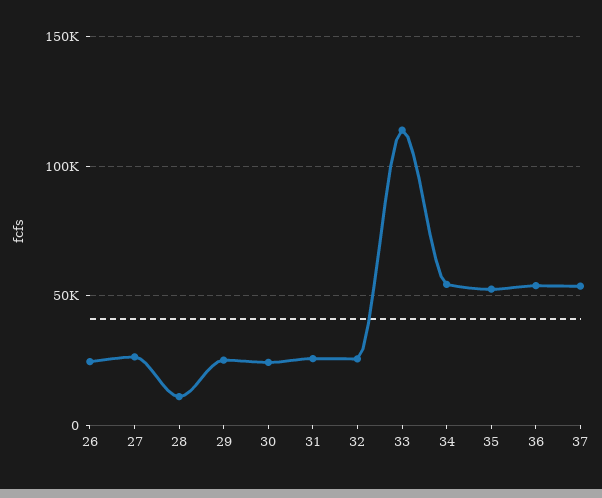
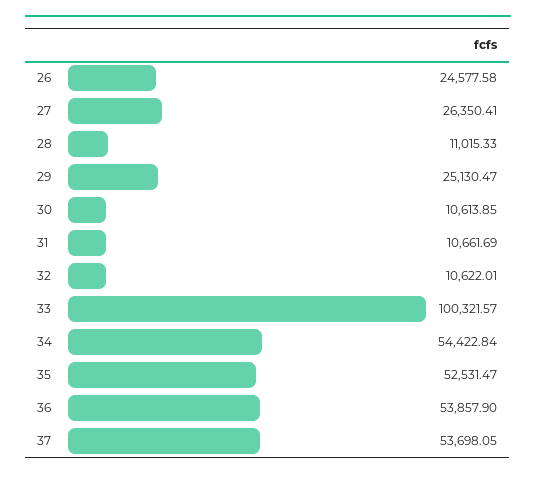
  {
    "26": 24577.58,
    "27": 26350.41,
    "28": 11015.33,
    "29": 25130.47,
-   "30": 25000,
+   "30": 10613.85,
-   "31": 25000,
+   "31": 10661.69,
-   "32": 25000,
+   "32": 10622.01,
-   "33": 115000,
+   "33": 100321.57,
    "34": 54422.84,
    "35": 52531.47,
    "36": 53857.9,
    "37": 53698.05
  }

